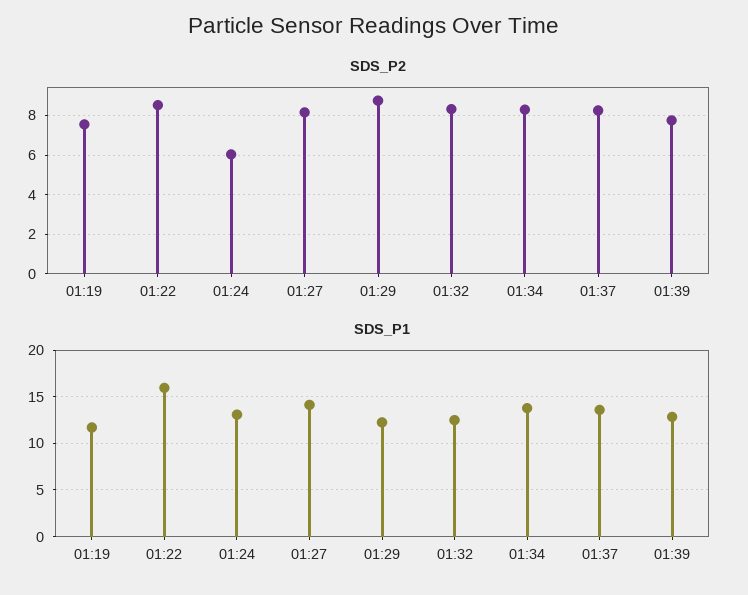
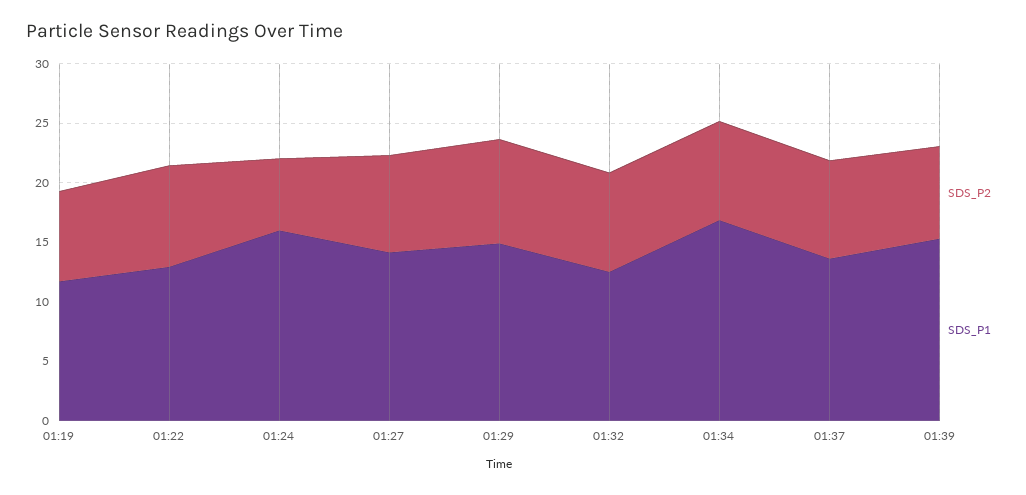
  {
    "SDS_P2": {
      "01:19": 7.5,
      "01:22": 8.5,
      "01:24": 6,
      "01:27": 8,
      "01:29": 9,
      "01:32": 8.5,
      "01:34": 8.5,
      "01:37": 8.5,
      "01:39": 8
    },
    "SDS_P1": {
      "01:19": 12,
-     "01:22": 16,
+     "01:22": 13,
-     "01:24": 13,
+     "01:24": 16,
      "01:27": 14,
-     "01:29": 12,
+     "01:29": 15,
      "01:32": 13,
-     "01:34": 14,
+     "01:34": 17,
      "01:37": 14,
-     "01:39": 13
+     "01:39": 15
    }
  }

